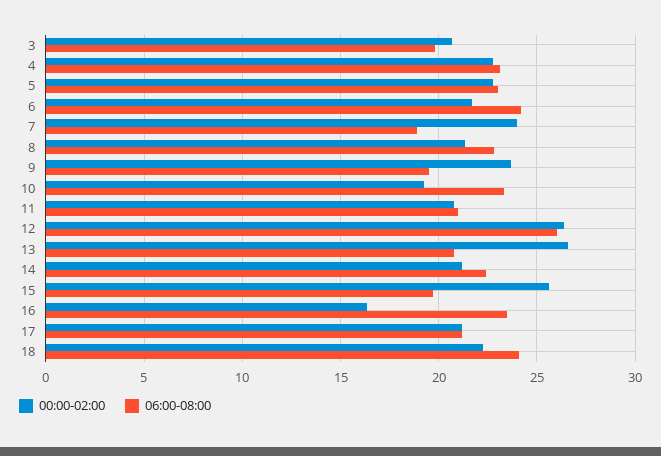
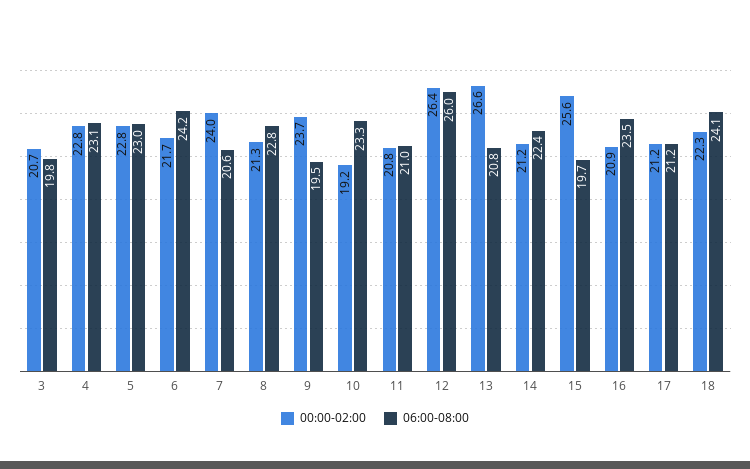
  {
    "00:00-02:00": {
      "3": 20.7,
      "4": 22.8,
      "5": 22.8,
      "6": 21.7,
      "7": 24,
      "8": 21.3,
      "9": 23.7,
      "10": 19.2,
      "11": 20.8,
      "12": 26.4,
      "13": 26.6,
      "14": 21.2,
      "15": 25.6,
-     "16": 16.5,
+     "16": 20.9,
      "17": 21.2,
      "18": 22.3
    },
    "06:00-08:00": {
      "3": 19.8,
      "4": 23.1,
      "5": 23,
      "6": 24.2,
-     "7": 19,
+     "7": 20.6,
      "8": 22.8,
      "9": 19.5,
      "10": 23.3,
      "11": 21,
      "12": 26,
      "13": 20.8,
      "14": 22.4,
      "15": 19.7,
      "16": 23.5,
      "17": 21.2,
      "18": 24.1
    }
  }

